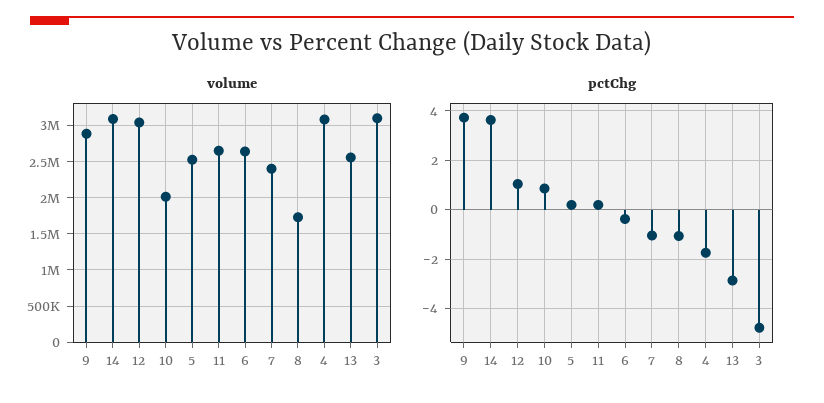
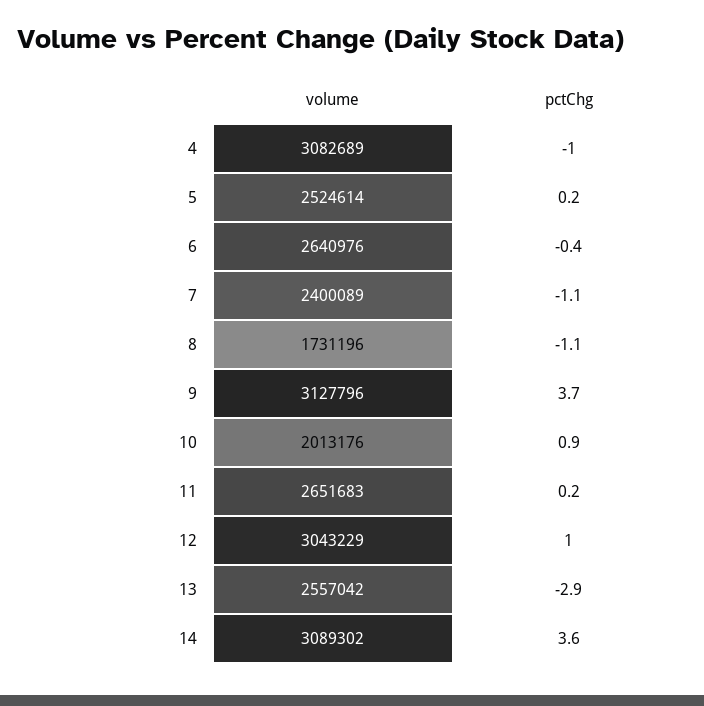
  {
    "volume": {
-     "9": 2900000,
+     "9": 3127796,
      "14": 3089302,
      "12": 3043229,
      "10": 2013176,
      "5": 2524614,
      "11": 2651683,
      "6": 2640976,
      "7": 2400089,
      "8": 1731196,
      "4": 3082689,
-     "13": 2557042,
+     "13": 2557042
-     "3": 3100000
    },
    "pctChg": {
      "9": 3.7,
      "14": 3.6,
      "12": 1,
      "10": 0.9,
      "5": 0.2,
      "11": 0.2,
      "6": -0.4,
      "7": -1.1,
      "8": -1.1,
-     "4": -1.75,
+     "4": -1,
-     "13": -2.9,
+     "13": -2.9
-     "3": -4.75
    }
  }

